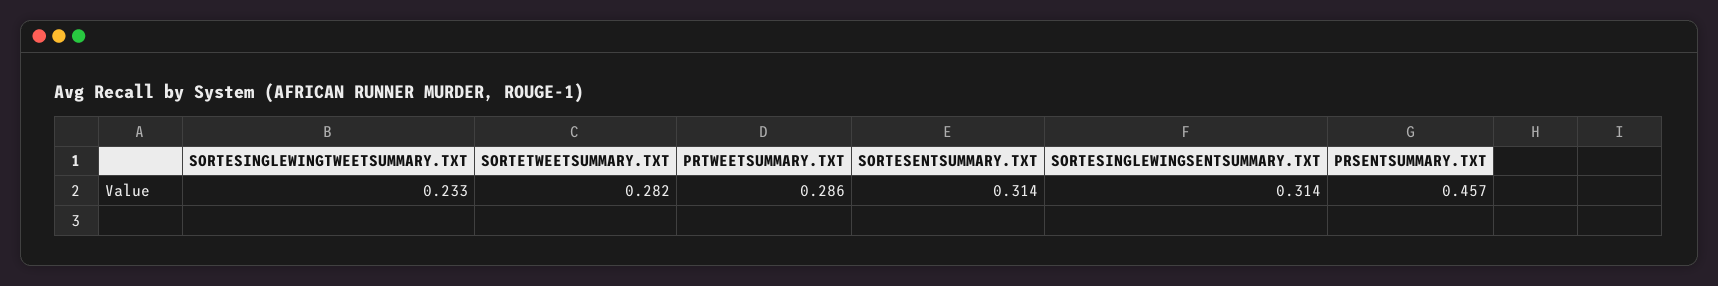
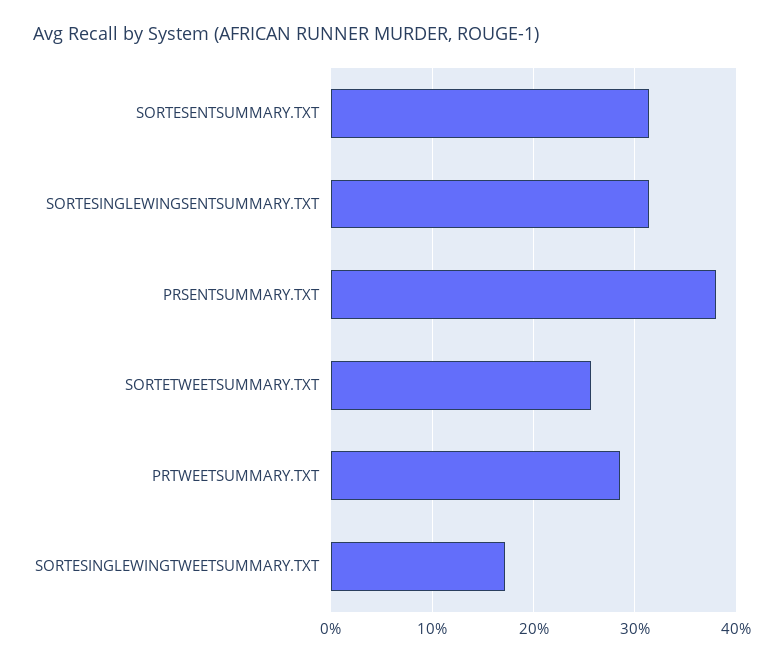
  {
-   "SORTESINGLEWINGTWEETSUMMARY.TXT": 0.233,
+   "SORTESINGLEWINGTWEETSUMMARY.TXT": 0.17,
-   "SORTETWEETSUMMARY.TXT": 0.282,
+   "SORTETWEETSUMMARY.TXT": 0.26,
    "PRTWEETSUMMARY.TXT": 0.286,
    "SORTESENTSUMMARY.TXT": 0.314,
    "SORTESINGLEWINGSENTSUMMARY.TXT": 0.314,
-   "PRSENTSUMMARY.TXT": 0.457
+   "PRSENTSUMMARY.TXT": 0.38
  }

